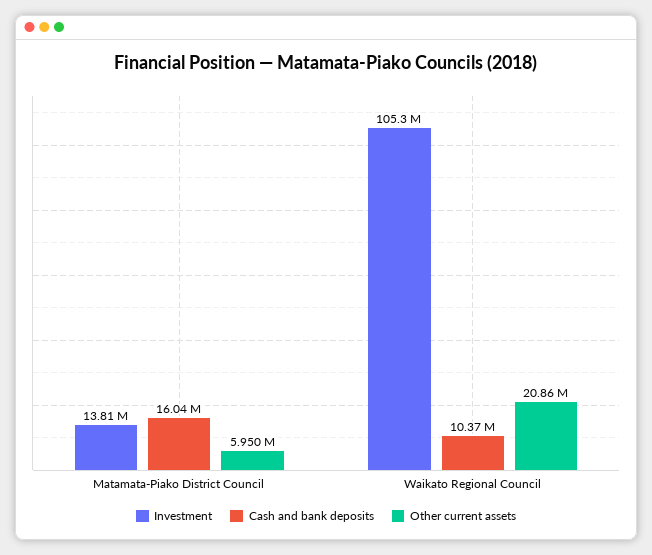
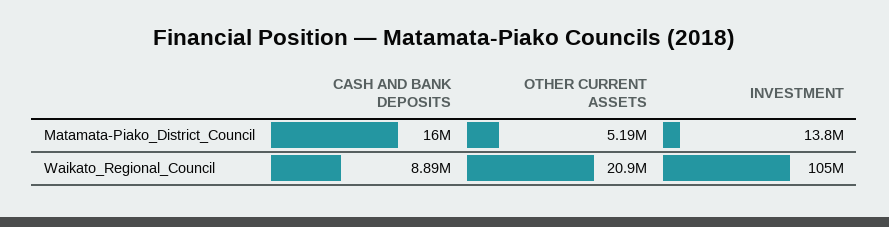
  {
    "Investment": {
      "Matamata-Piako District Council": 13810000,
      "Waikato Regional Council": 105300000
    },
    "Cash and bank deposits": {
      "Matamata-Piako District Council": 16040000,
-     "Waikato Regional Council": 10370000
+     "Waikato Regional Council": 8890000
    },
    "Other current assets": {
-     "Matamata-Piako District Council": 5950000,
+     "Matamata-Piako District Council": 5190000,
      "Waikato Regional Council": 20860000
    }
  }

